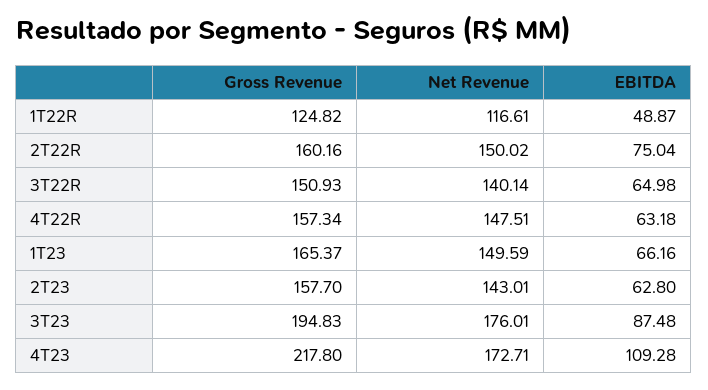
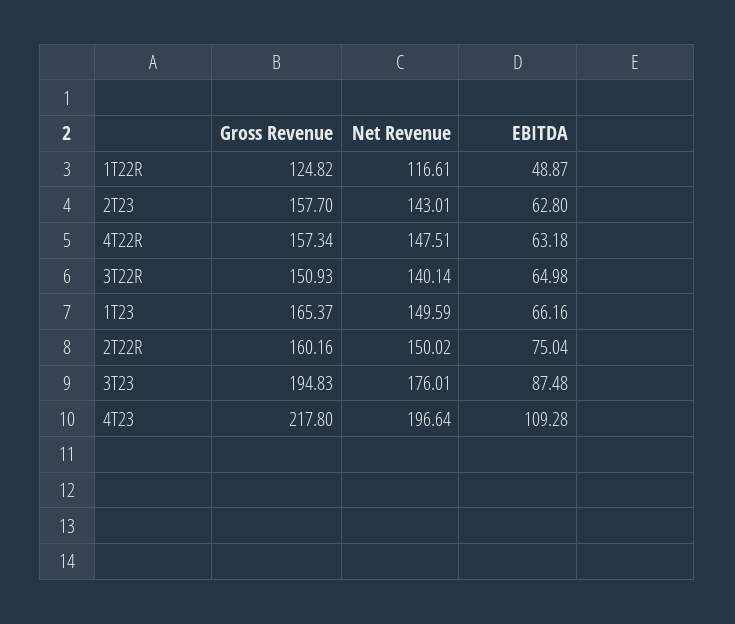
  {
    "Gross Revenue": {
      "1T22R": 124.82,
      "2T22R": 160.16,
      "3T22R": 150.93,
      "4T22R": 157.34,
      "1T23": 165.37,
      "2T23": 157.7,
      "3T23": 194.83,
      "4T23": 217.8
    },
    "Net Revenue": {
      "1T22R": 116.61,
      "2T22R": 150.02,
      "3T22R": 140.14,
      "4T22R": 147.51,
      "1T23": 149.59,
      "2T23": 143.01,
      "3T23": 176.01,
-     "4T23": 172.71
+     "4T23": 196.64
    },
    "EBITDA": {
      "1T22R": 48.87,
      "2T22R": 75.04,
      "3T22R": 64.98,
      "4T22R": 63.18,
      "1T23": 66.16,
      "2T23": 62.8,
      "3T23": 87.48,
      "4T23": 109.28
    }
  }

